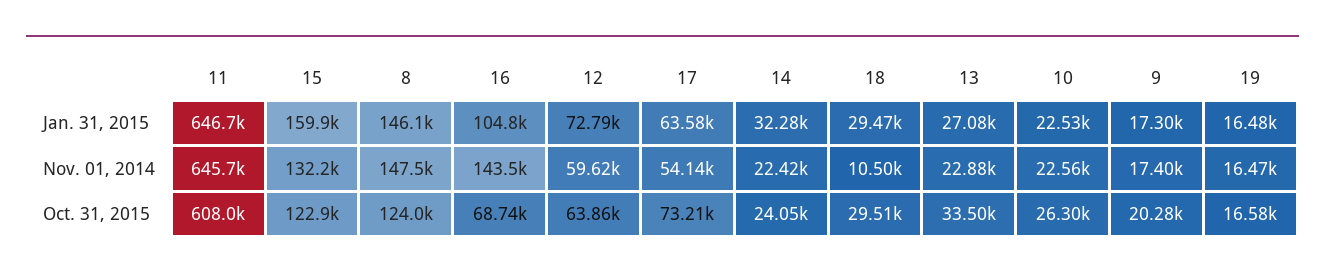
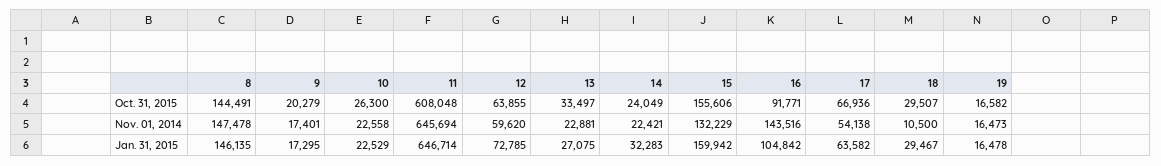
  {
    "11": {
      "Jan. 31, 2015": 646714,
      "Nov. 01, 2014": 645694,
      "Oct. 31, 2015": 608048
    },
    "15": {
      "Jan. 31, 2015": 159942,
      "Nov. 01, 2014": 132229,
-     "Oct. 31, 2015": 122900
+     "Oct. 31, 2015": 155606
    },
    "8": {
      "Jan. 31, 2015": 146135,
      "Nov. 01, 2014": 147478,
-     "Oct. 31, 2015": 124000
+     "Oct. 31, 2015": 144491
    },
    "16": {
      "Jan. 31, 2015": 104842,
      "Nov. 01, 2014": 143516,
-     "Oct. 31, 2015": 68740
+     "Oct. 31, 2015": 91771
    },
    "12": {
      "Jan. 31, 2015": 72785,
      "Nov. 01, 2014": 59620,
      "Oct. 31, 2015": 63855
    },
    "17": {
      "Jan. 31, 2015": 63582,
      "Nov. 01, 2014": 54138,
-     "Oct. 31, 2015": 73210
+     "Oct. 31, 2015": 66936
    },
    "14": {
      "Jan. 31, 2015": 32283,
      "Nov. 01, 2014": 22421,
      "Oct. 31, 2015": 24049
    },
    "18": {
      "Jan. 31, 2015": 29467,
      "Nov. 01, 2014": 10500,
      "Oct. 31, 2015": 29507
    },
    "13": {
      "Jan. 31, 2015": 27075,
      "Nov. 01, 2014": 22881,
      "Oct. 31, 2015": 33497
    },
    "10": {
      "Jan. 31, 2015": 22529,
      "Nov. 01, 2014": 22558,
      "Oct. 31, 2015": 26300
    },
    "9": {
      "Jan. 31, 2015": 17295,
      "Nov. 01, 2014": 17401,
      "Oct. 31, 2015": 20279
    },
    "19": {
      "Jan. 31, 2015": 16478,
      "Nov. 01, 2014": 16473,
      "Oct. 31, 2015": 16582
    }
  }

